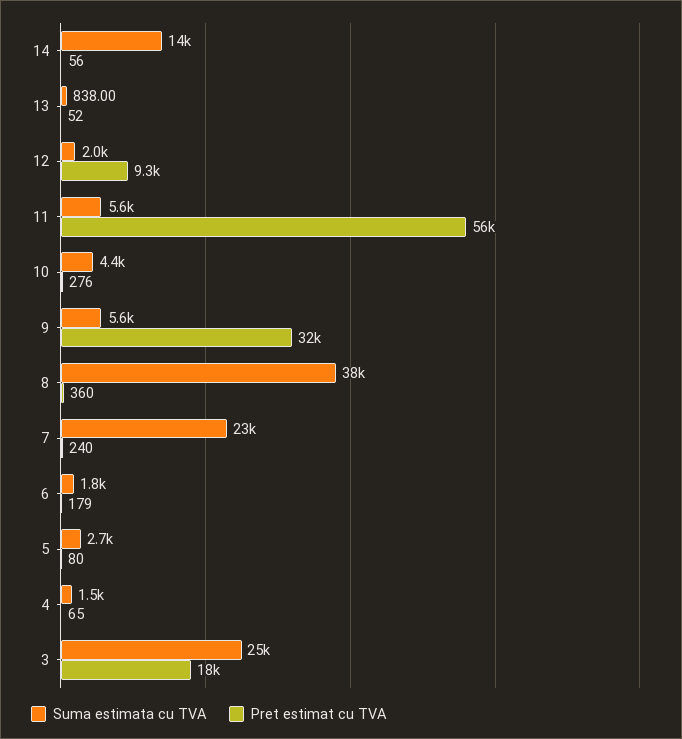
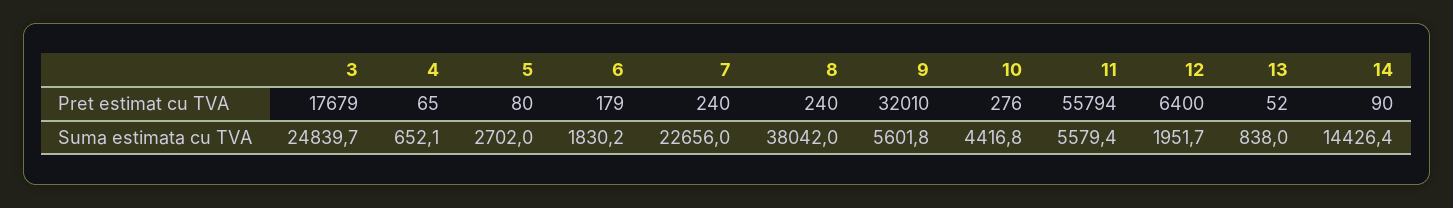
  {
    "Suma estimata cu TVA": {
      "14": 14426.4,
      "13": 838,
      "12": 1951.7,
      "11": 5579.4,
      "10": 4416.8,
      "9": 5601.8,
      "8": 38042,
      "7": 22656,
      "6": 1830.2,
      "5": 2702,
-     "4": 1500,
+     "4": 652.1,
      "3": 24839.7
    },
    "Pret estimat cu TVA": {
-     "14": 56,
+     "14": 90,
      "13": 52,
-     "12": 9300,
+     "12": 6400,
      "11": 55794,
      "10": 276,
      "9": 32010,
-     "8": 360,
+     "8": 240,
      "7": 240,
      "6": 179,
      "5": 80,
      "4": 65,
      "3": 17679
    }
  }

